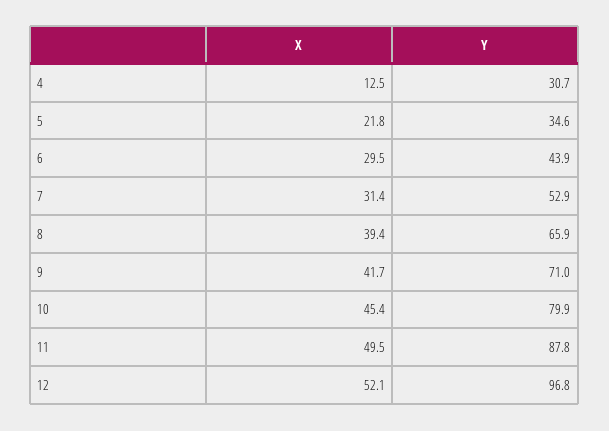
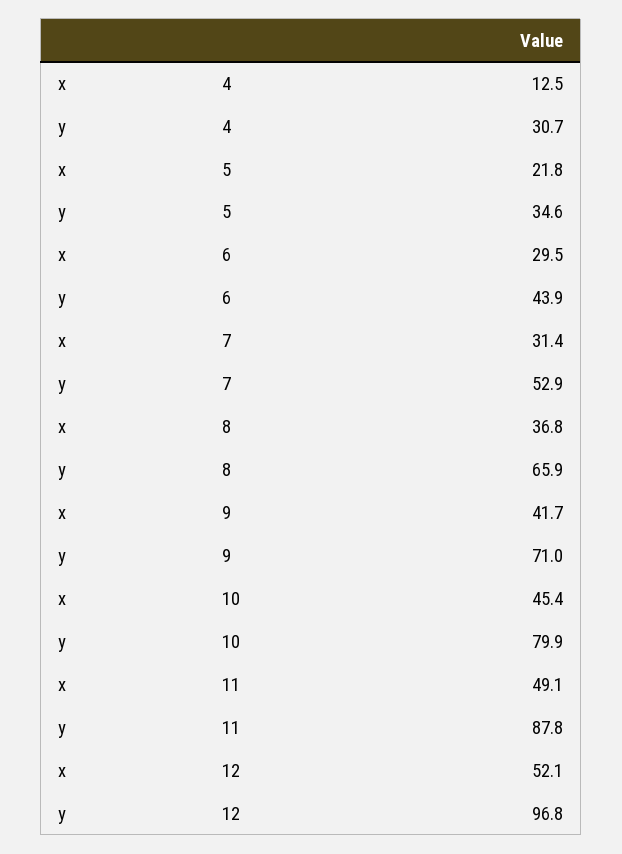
  {
    "X": {
      "4": 12.5,
      "5": 21.8,
      "6": 29.5,
      "7": 31.4,
-     "8": 39.4,
+     "8": 36.8,
      "9": 41.7,
      "10": 45.4,
-     "11": 49.5,
+     "11": 49.1,
      "12": 52.1
    },
    "Y": {
      "4": 30.7,
      "5": 34.6,
      "6": 43.9,
      "7": 52.9,
      "8": 65.9,
      "9": 71,
      "10": 79.9,
      "11": 87.8,
      "12": 96.8
    }
  }

